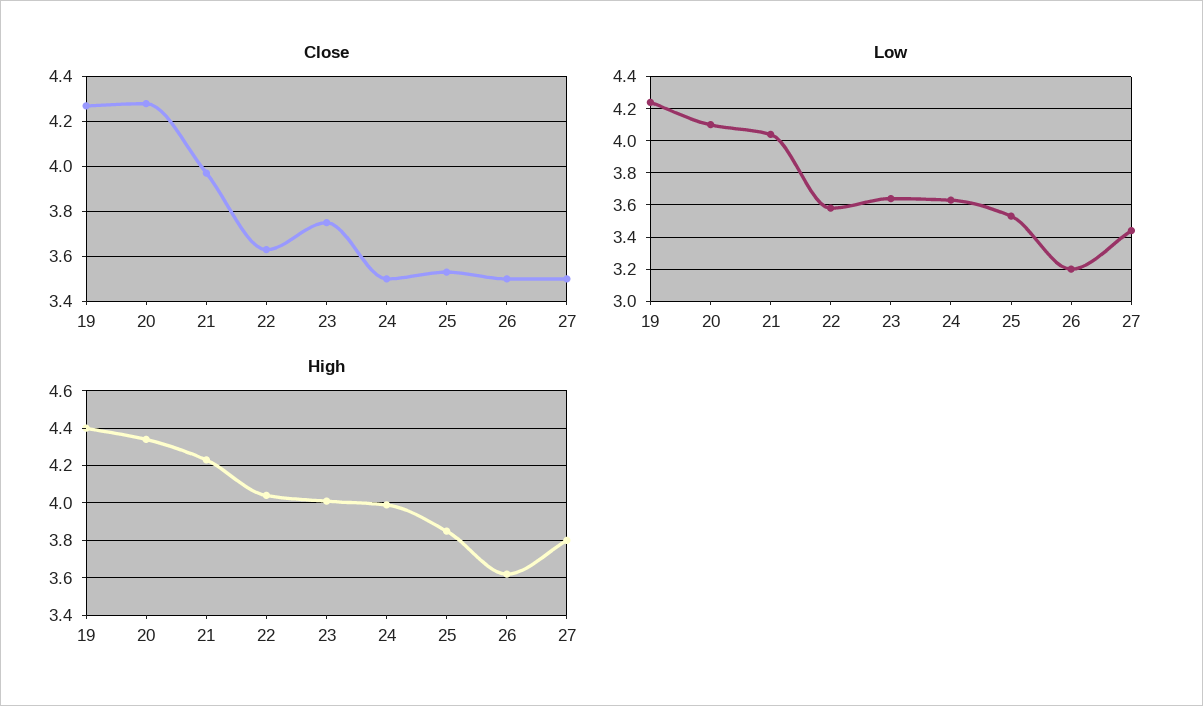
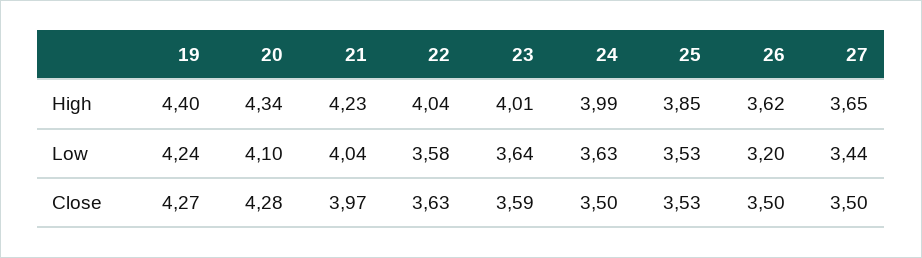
  {
    "Close": {
      "19": 4.27,
      "20": 4.28,
      "21": 3.97,
      "22": 3.63,
-     "23": 3.75,
+     "23": 3.59,
      "24": 3.5,
      "25": 3.53,
      "26": 3.5,
      "27": 3.5
    },
    "Low": {
      "19": 4.24,
      "20": 4.1,
      "21": 4.04,
      "22": 3.58,
      "23": 3.64,
      "24": 3.63,
      "25": 3.53,
      "26": 3.2,
      "27": 3.44
    },
    "High": {
      "19": 4.4,
      "20": 4.34,
      "21": 4.23,
      "22": 4.04,
      "23": 4.01,
      "24": 3.99,
      "25": 3.85,
      "26": 3.62,
-     "27": 3.8
+     "27": 3.65
    }
  }

